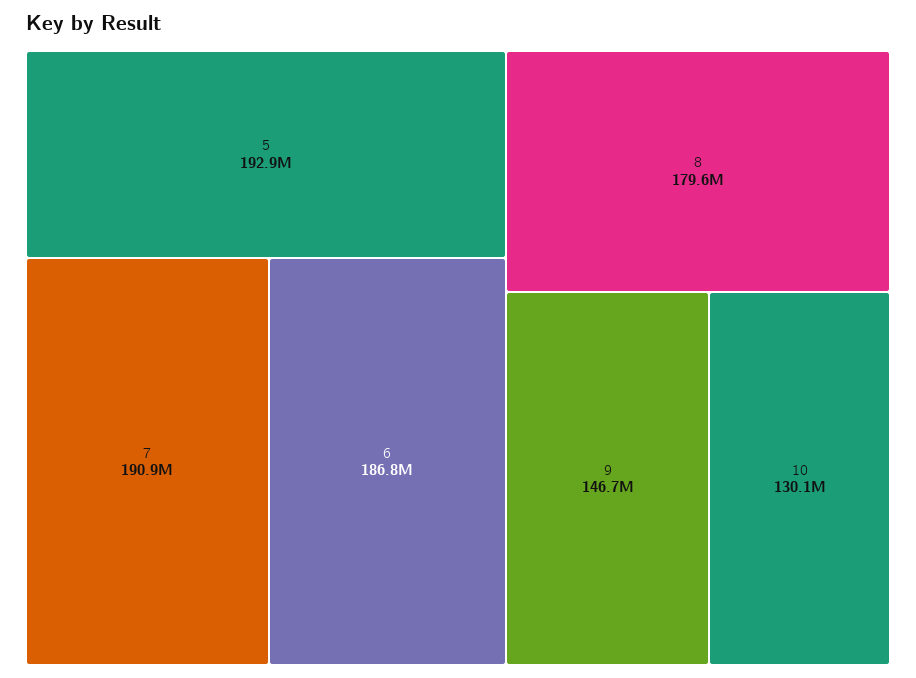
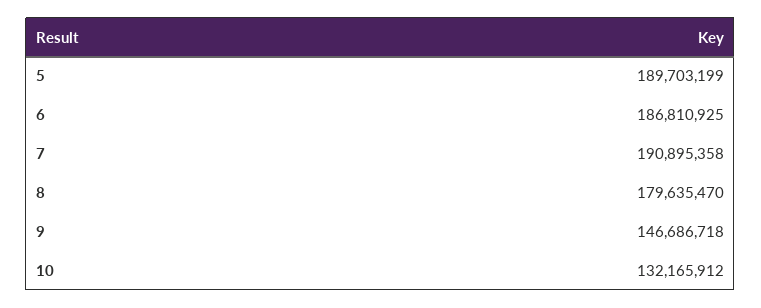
  {
-   "5": 192900000,
+   "5": 189703199,
    "7": 190895358,
    "6": 186810925,
    "8": 179635470,
    "9": 146686718,
-   "10": 130100000
+   "10": 132165912
  }

